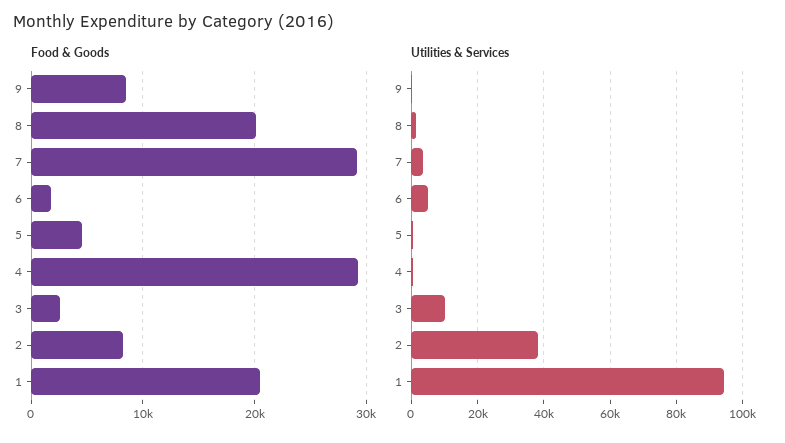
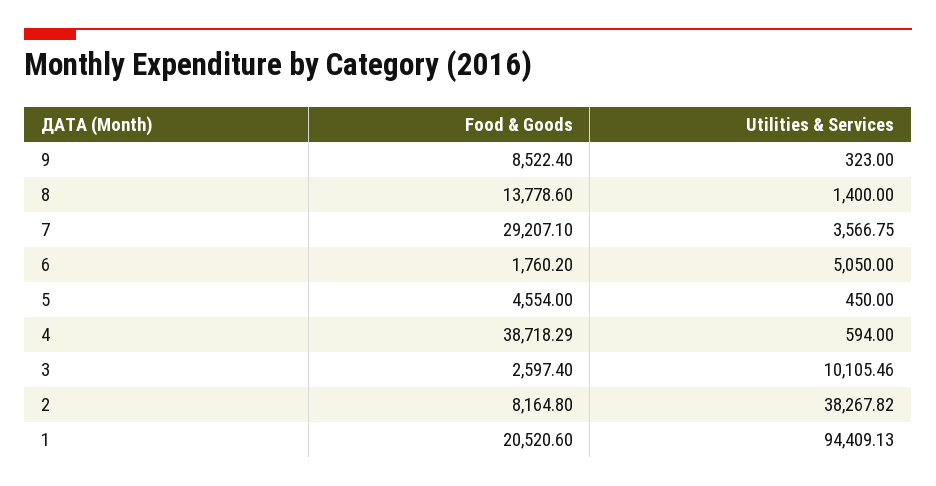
  {
    "Food & Goods": {
      "9": 8522.4,
-     "8": 20000,
+     "8": 13778.6,
      "7": 29207.1,
      "6": 1760.2,
      "5": 4554,
-     "4": 29000,
+     "4": 38718.29,
      "3": 2597.4,
      "2": 8164.8,
      "1": 20520.6
    },
    "Utilities & Services": {
      "9": 323,
      "8": 1400,
      "7": 3566.75,
      "6": 5050,
      "5": 450,
      "4": 594,
      "3": 10105.46,
      "2": 38267.82,
      "1": 94409.13
    }
  }

